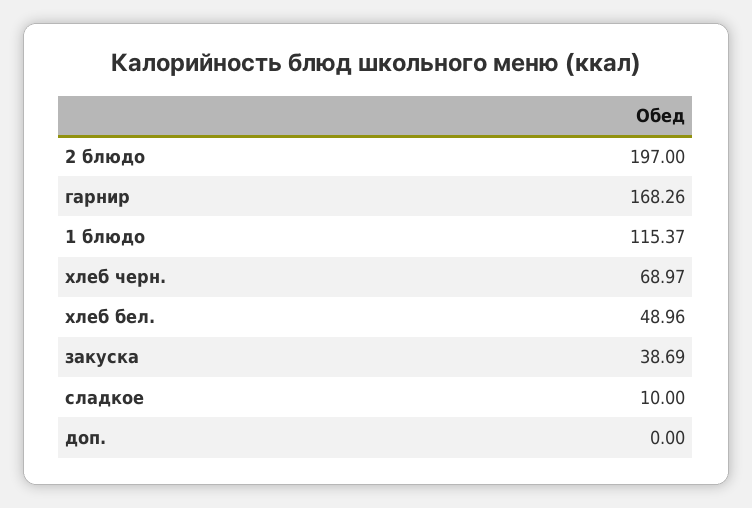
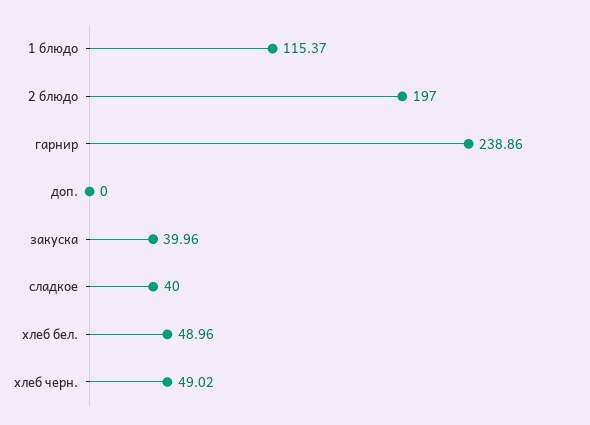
  {
    "2 блюдо": 197,
-   "гарнир": 168.26,
+   "гарнир": 238.86,
    "1 блюдо": 115.37,
-   "хлеб черн.": 68.97,
+   "хлеб черн.": 49.02,
    "хлеб бел.": 48.96,
-   "закуска": 38.69,
+   "закуска": 39.96,
-   "сладкое": 10,
+   "сладкое": 40,
    "доп.": 0
  }

